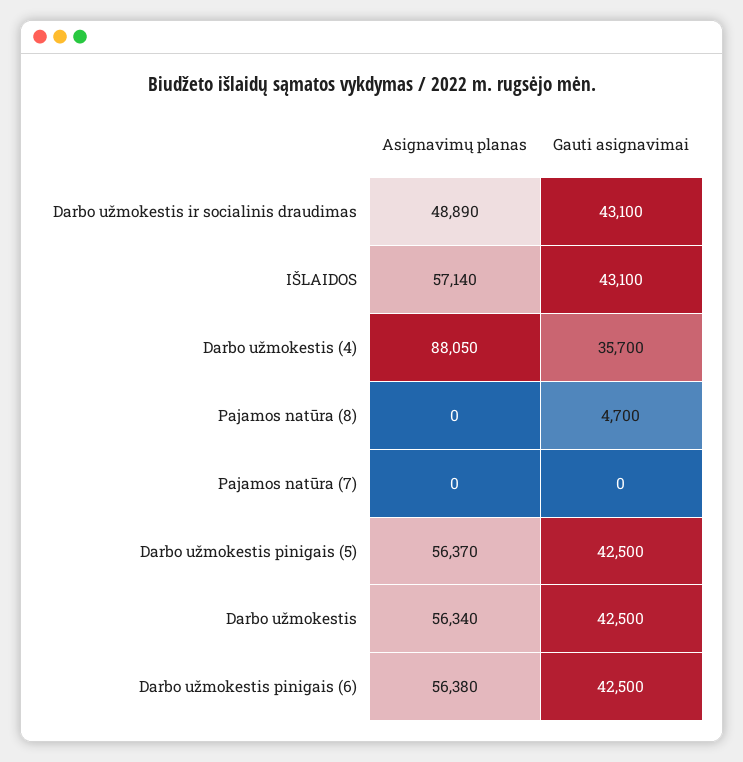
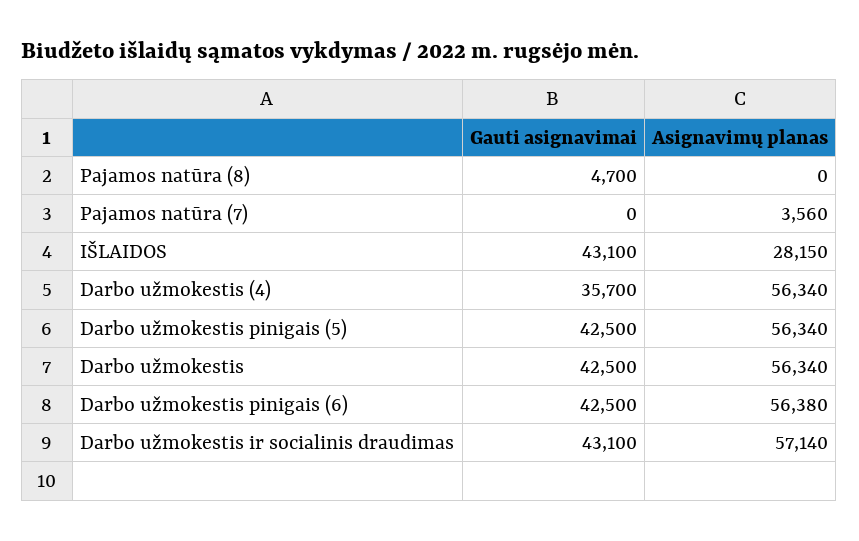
  {
    "Asignavimų planas": {
-     "Darbo užmokestis ir socialinis draudimas": 48890,
+     "Darbo užmokestis ir socialinis draudimas": 57140,
-     "IŠLAIDOS": 57140,
+     "IŠLAIDOS": 28150,
-     "Darbo užmokestis (4)": 88050,
+     "Darbo užmokestis (4)": 56340,
      "Pajamos natūra (8)": 0,
-     "Pajamos natūra (7)": 0,
+     "Pajamos natūra (7)": 3560,
-     "Darbo užmokestis pinigais (5)": 56370,
+     "Darbo užmokestis pinigais (5)": 56340,
      "Darbo užmokestis": 56340,
      "Darbo užmokestis pinigais (6)": 56380
    },
    "Gauti asignavimai": {
      "Darbo užmokestis ir socialinis draudimas": 43100,
      "IŠLAIDOS": 43100,
      "Darbo užmokestis (4)": 35700,
      "Pajamos natūra (8)": 4700,
      "Pajamos natūra (7)": 0,
      "Darbo užmokestis pinigais (5)": 42500,
      "Darbo užmokestis": 42500,
      "Darbo užmokestis pinigais (6)": 42500
    }
  }

